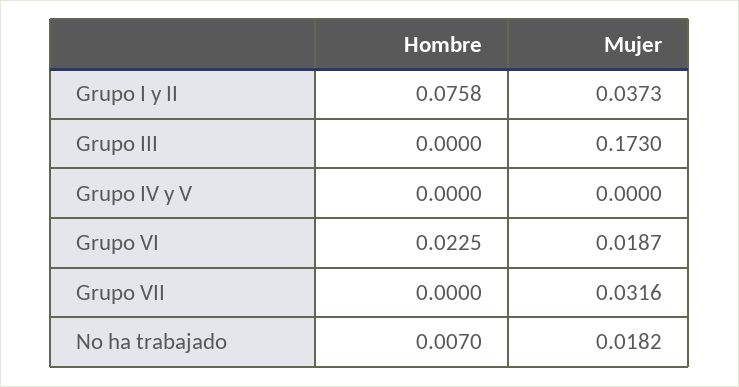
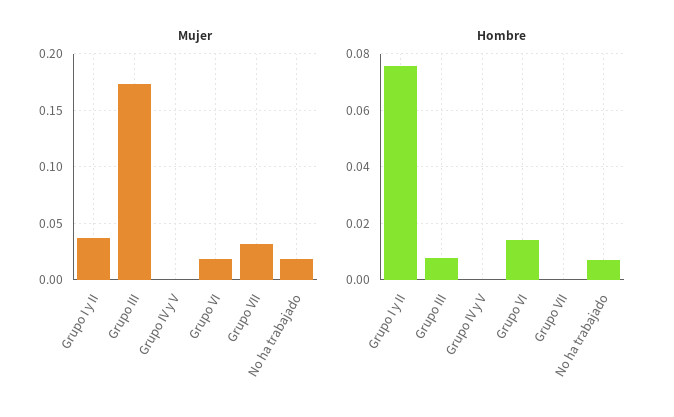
  {
    "Hombre": {
      "Grupo I y II": 0.0758,
-     "Grupo III": 0,
+     "Grupo III": 0.0075,
      "Grupo IV y V": 0,
-     "Grupo VI": 0.0225,
+     "Grupo VI": 0.015,
      "Grupo VII": 0,
      "No ha trabajado": 0.007
    },
    "Mujer": {
      "Grupo I y II": 0.0373,
      "Grupo III": 0.173,
      "Grupo IV y V": 0,
      "Grupo VI": 0.0187,
      "Grupo VII": 0.0316,
      "No ha trabajado": 0.0182
    }
  }

